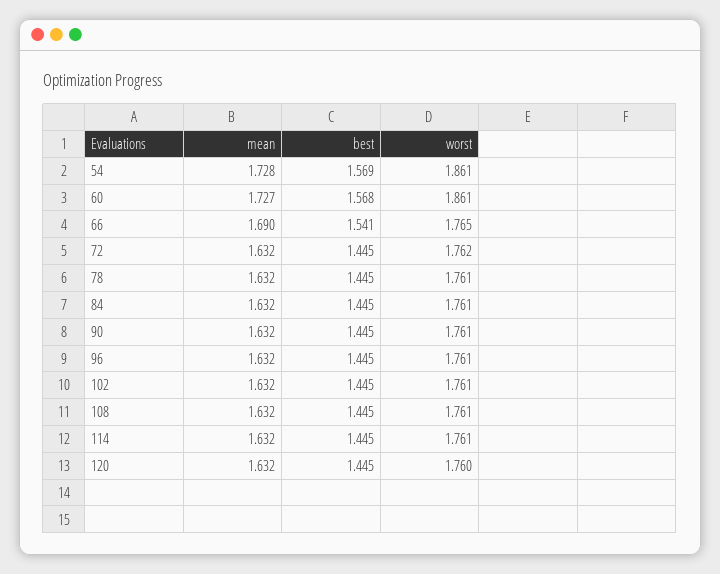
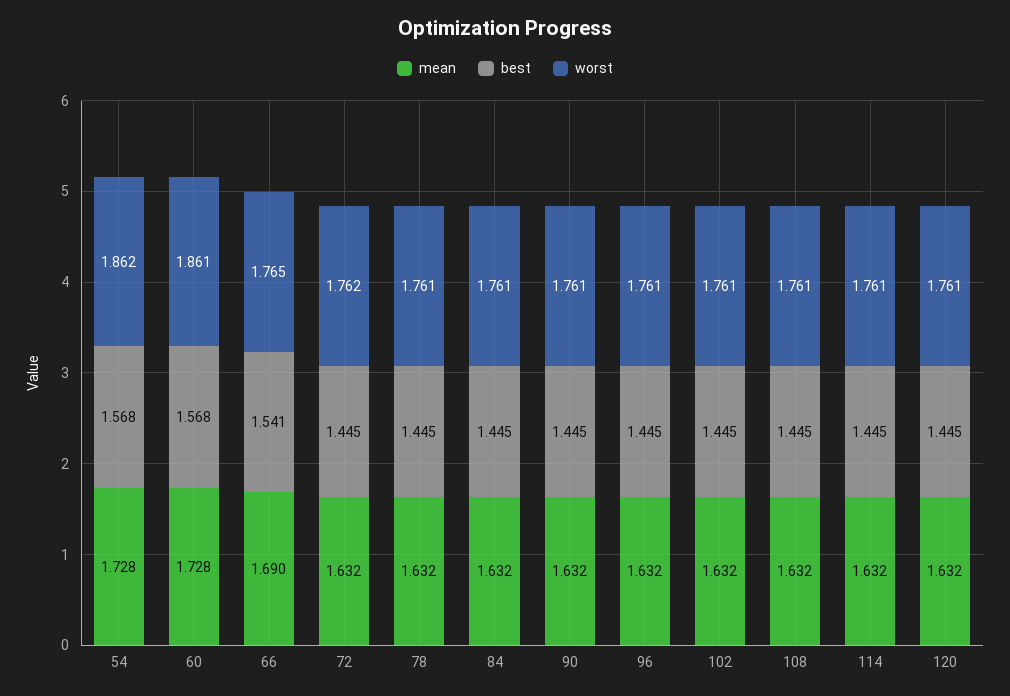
  {
    "mean": {
      "54": 1.728,
-     "60": 1.727,
+     "60": 1.728,
      "66": 1.69,
      "72": 1.632,
      "78": 1.632,
      "84": 1.632,
      "90": 1.632,
      "96": 1.632,
      "102": 1.632,
      "108": 1.632,
      "114": 1.632,
      "120": 1.632
    },
    "best": {
-     "54": 1.569,
+     "54": 1.568,
      "60": 1.568,
      "66": 1.541,
      "72": 1.445,
      "78": 1.445,
      "84": 1.445,
      "90": 1.445,
      "96": 1.445,
      "102": 1.445,
      "108": 1.445,
      "114": 1.445,
      "120": 1.445
    },
    "worst": {
-     "54": 1.861,
+     "54": 1.862,
      "60": 1.861,
      "66": 1.765,
      "72": 1.762,
      "78": 1.761,
      "84": 1.761,
      "90": 1.761,
      "96": 1.761,
      "102": 1.761,
      "108": 1.761,
      "114": 1.761,
-     "120": 1.76
+     "120": 1.761
    }
  }

